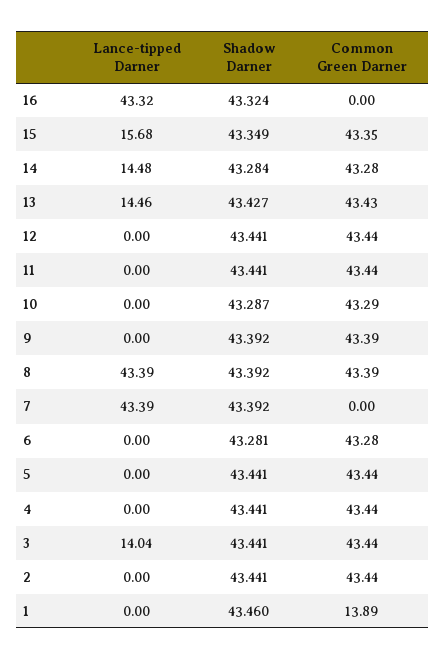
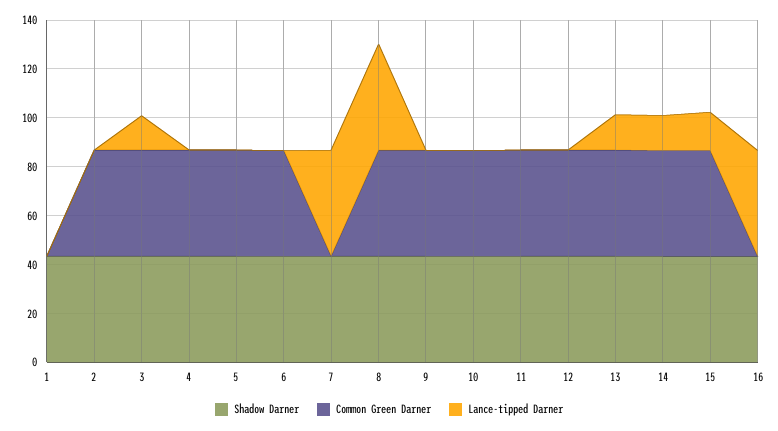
  {
    "Lance-tipped Darner": {
      "16": 43.32,
      "15": 15.68,
      "14": 14.48,
      "13": 14.46,
      "12": 0,
      "11": 0,
      "10": 0,
      "9": 0,
      "8": 43.39,
      "7": 43.39,
      "6": 0,
      "5": 0,
      "4": 0,
      "3": 14.04,
      "2": 0,
      "1": 0
    },
    "Shadow Darner": {
      "16": 43.324,
      "15": 43.349,
      "14": 43.284,
      "13": 43.427,
      "12": 43.441,
      "11": 43.441,
      "10": 43.287,
      "9": 43.392,
      "8": 43.392,
      "7": 43.392,
      "6": 43.281,
      "5": 43.441,
      "4": 43.441,
      "3": 43.441,
      "2": 43.441,
      "1": 43.46
    },
    "Common Green Darner": {
      "16": 0,
      "15": 43.35,
      "14": 43.28,
      "13": 43.43,
      "12": 43.44,
      "11": 43.44,
      "10": 43.29,
      "9": 43.39,
      "8": 43.39,
      "7": 0,
      "6": 43.28,
      "5": 43.44,
      "4": 43.44,
      "3": 43.44,
      "2": 43.44,
-     "1": 13.89
+     "1": 0
    }
  }

